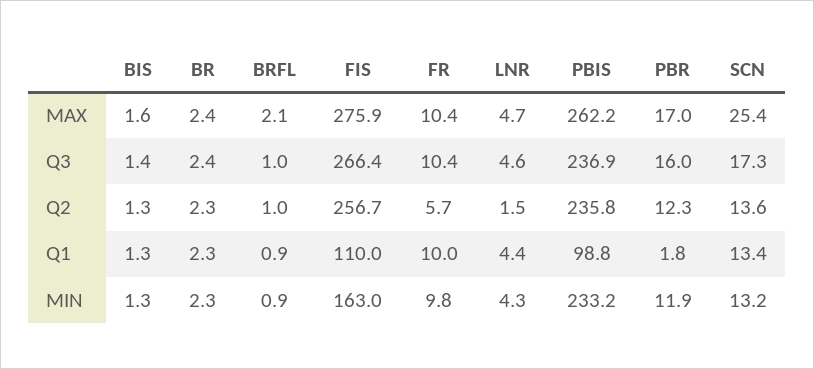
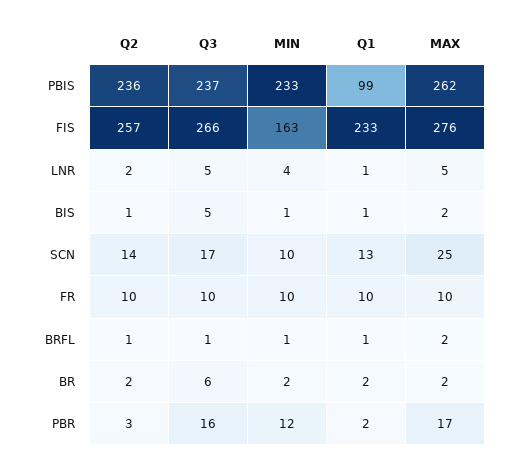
  {
    "BIS": {
      "MAX": 1.6,
-     "Q3": 1.4,
+     "Q3": 5,
      "Q2": 1.3,
      "Q1": 1.3,
      "MIN": 1.3
    },
    "BR": {
      "MAX": 2.4,
-     "Q3": 2.4,
+     "Q3": 6,
      "Q2": 2.3,
      "Q1": 2.3,
      "MIN": 2.3
    },
    "BRFL": {
      "MAX": 2.1,
      "Q3": 1,
      "Q2": 1,
      "Q1": 0.9,
      "MIN": 0.9
    },
    "FIS": {
      "MAX": 275.9,
      "Q3": 266.4,
      "Q2": 256.7,
-     "Q1": 110,
+     "Q1": 233,
      "MIN": 163
    },
    "FR": {
      "MAX": 10.4,
      "Q3": 10.4,
-     "Q2": 5.7,
+     "Q2": 10,
      "Q1": 10,
      "MIN": 9.8
    },
    "LNR": {
      "MAX": 4.7,
      "Q3": 4.6,
      "Q2": 1.5,
-     "Q1": 4.4,
+     "Q1": 1,
      "MIN": 4.3
    },
    "PBIS": {
      "MAX": 262.2,
      "Q3": 236.9,
      "Q2": 235.8,
      "Q1": 98.8,
      "MIN": 233.2
    },
    "PBR": {
      "MAX": 17,
      "Q3": 16,
-     "Q2": 12.3,
+     "Q2": 3,
      "Q1": 1.8,
      "MIN": 11.9
    },
    "SCN": {
      "MAX": 25.4,
      "Q3": 17.3,
      "Q2": 13.6,
      "Q1": 13.4,
-     "MIN": 13.2
+     "MIN": 10
    }
  }

